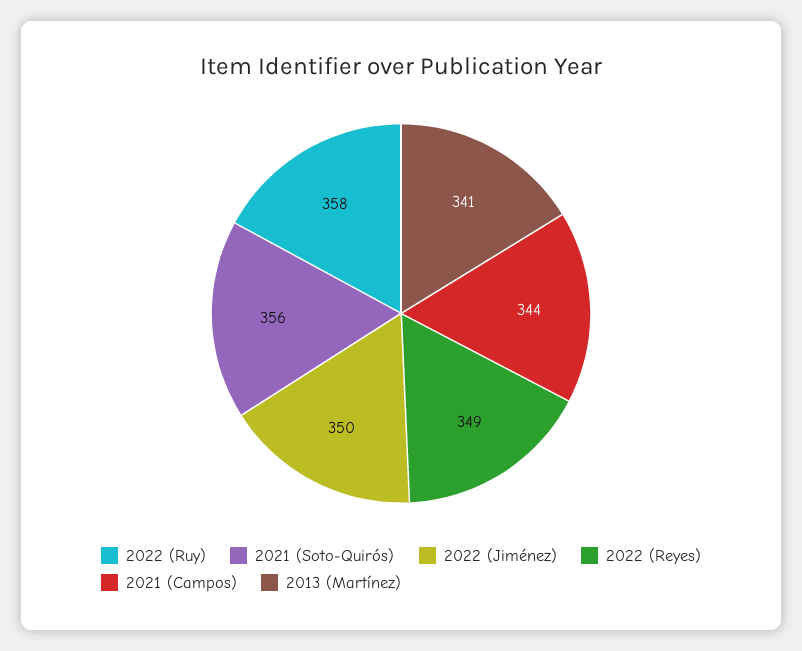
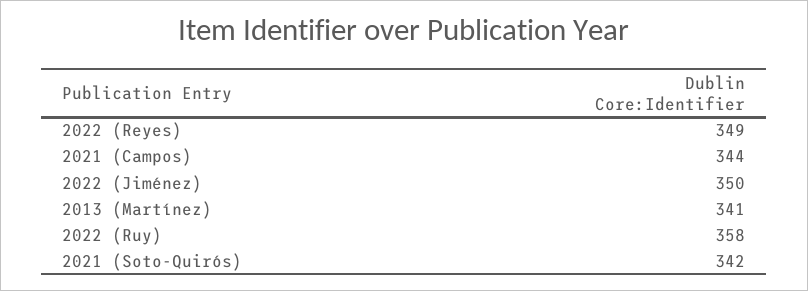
  {
    "2022 (Ruy)": 358,
-   "2021 (Soto-Quirós)": 356,
+   "2021 (Soto-Quirós)": 342,
    "2022 (Jiménez)": 350,
    "2022 (Reyes)": 349,
    "2021 (Campos)": 344,
    "2013 (Martínez)": 341
  }

